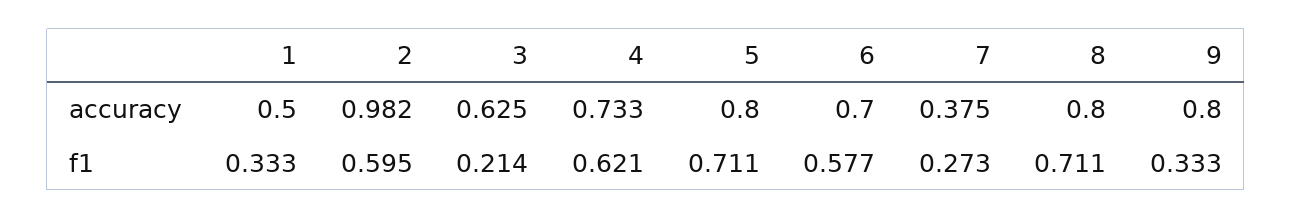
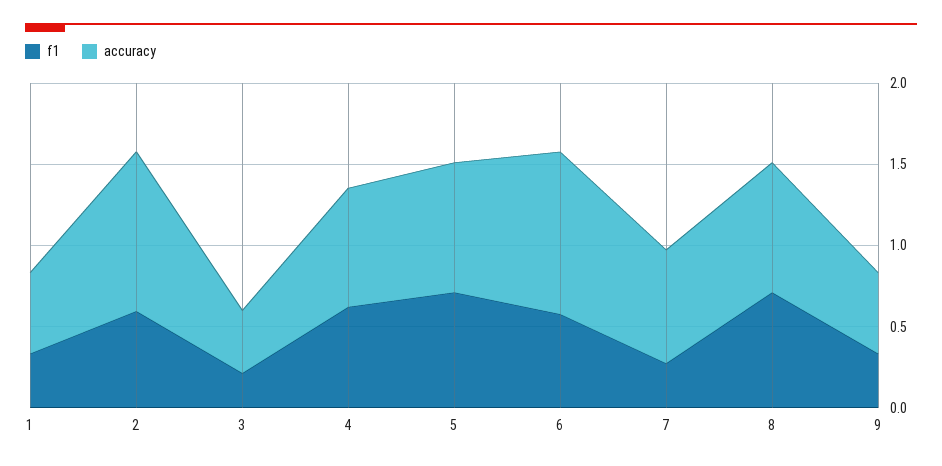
  {
    "accuracy": {
      "1": 0.5,
      "2": 0.982,
-     "3": 0.625,
+     "3": 0.4,
      "4": 0.733,
      "5": 0.8,
-     "6": 0.7,
+     "6": 1,
-     "7": 0.375,
+     "7": 0.7,
      "8": 0.8,
-     "9": 0.8
+     "9": 0.5
    },
    "f1": {
      "1": 0.333,
      "2": 0.595,
      "3": 0.214,
      "4": 0.621,
      "5": 0.711,
      "6": 0.577,
      "7": 0.273,
      "8": 0.711,
      "9": 0.333
    }
  }

